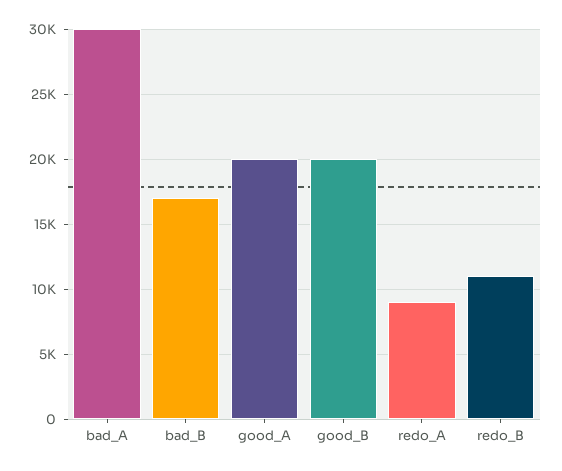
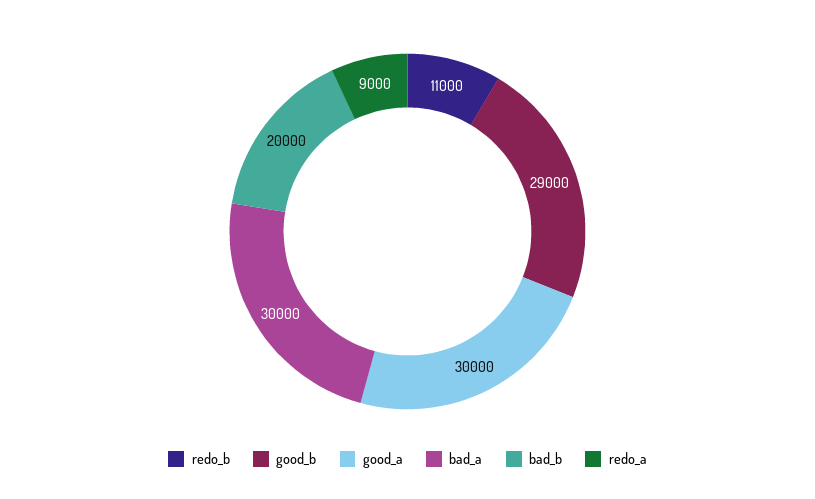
  {
    "bad_A": 30000,
-   "bad_B": 17000,
+   "bad_B": 20000,
-   "good_A": 20000,
+   "good_A": 30000,
-   "good_B": 20000,
+   "good_B": 29000,
    "redo_A": 9000,
    "redo_B": 11000
  }

